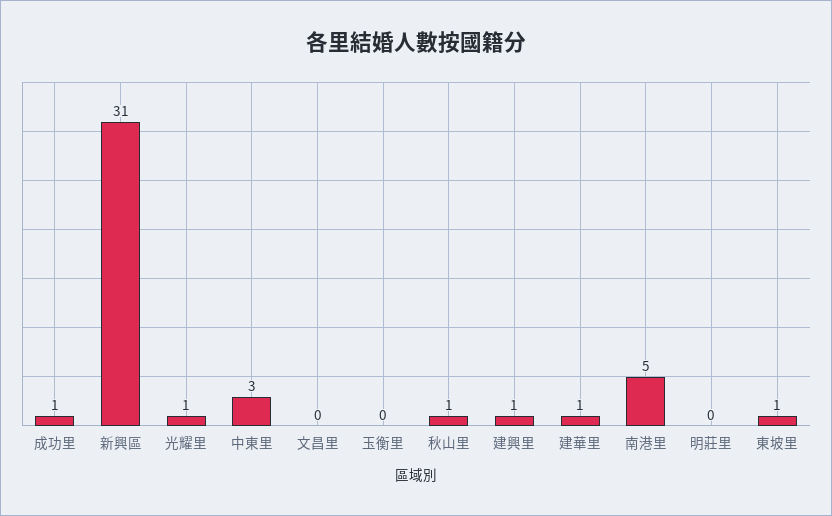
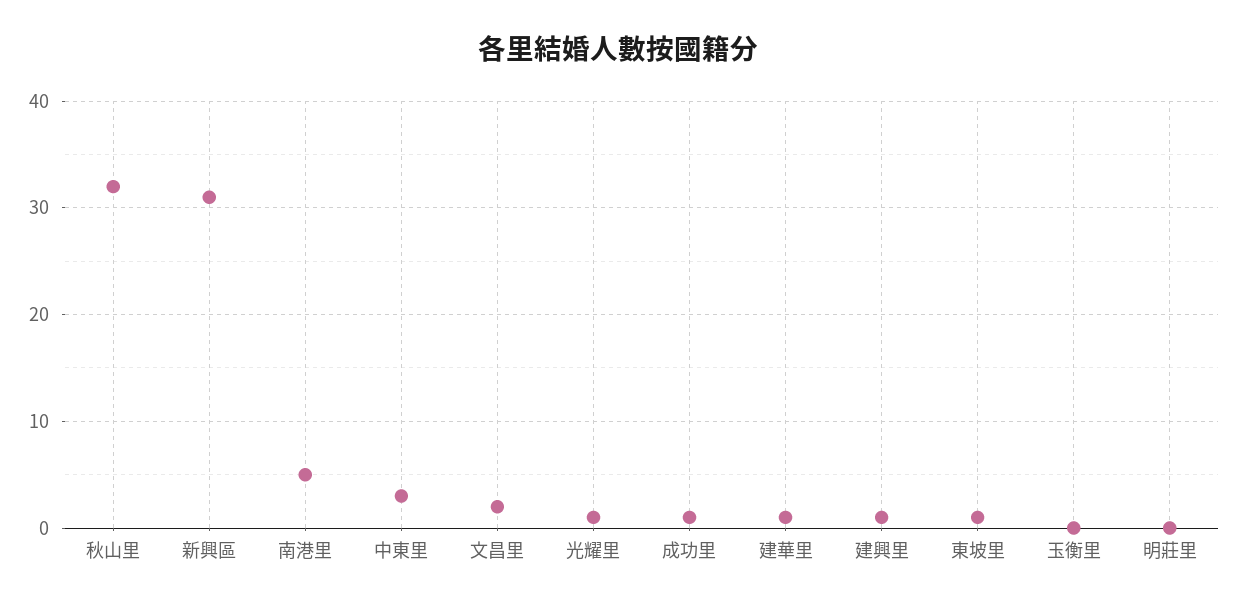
  {
    "成功里": 1,
    "新興區": 31,
    "光耀里": 1,
    "中東里": 3,
-   "文昌里": 0,
+   "文昌里": 2,
    "玉衡里": 0,
-   "秋山里": 1,
+   "秋山里": 32,
    "建興里": 1,
    "建華里": 1,
    "南港里": 5,
    "明莊里": 0,
    "東坡里": 1
  }

